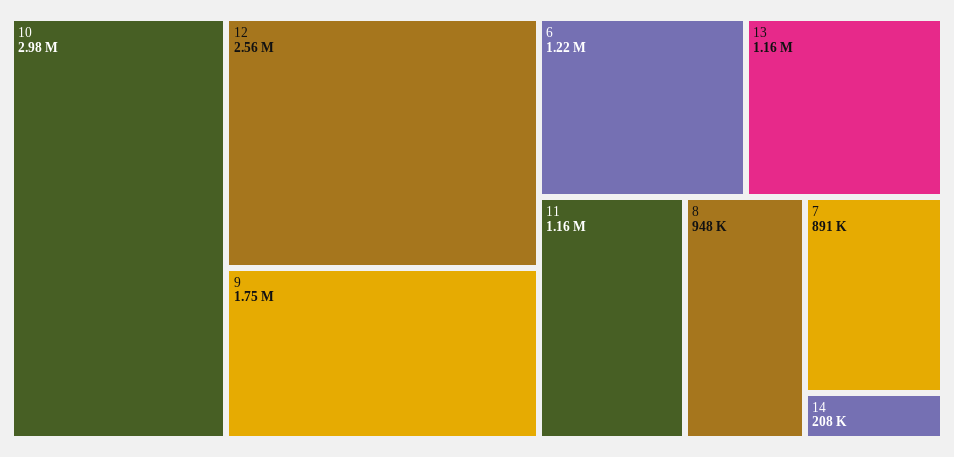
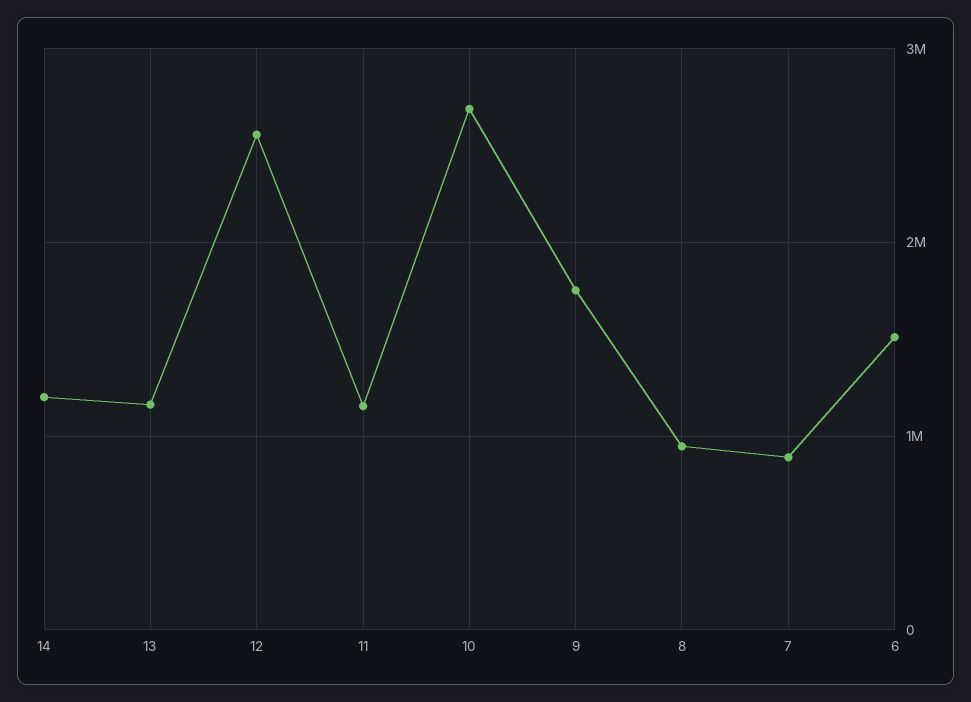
  {
-   "10": 2980000,
+   "10": 2700000,
    "12": 2560000,
    "9": 1750000,
-   "6": 1220000,
+   "6": 1500000,
    "13": 1160000,
    "11": 1160000,
    "8": 948000,
    "7": 891000,
-   "14": 208000
+   "14": 1200000
  }

